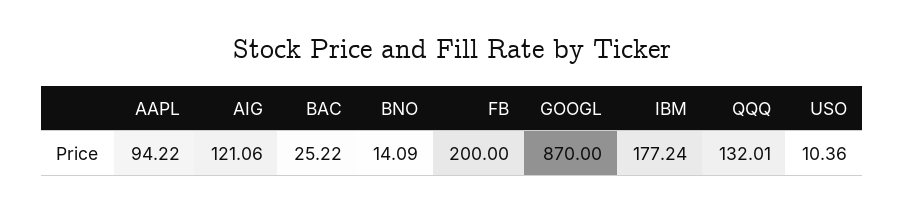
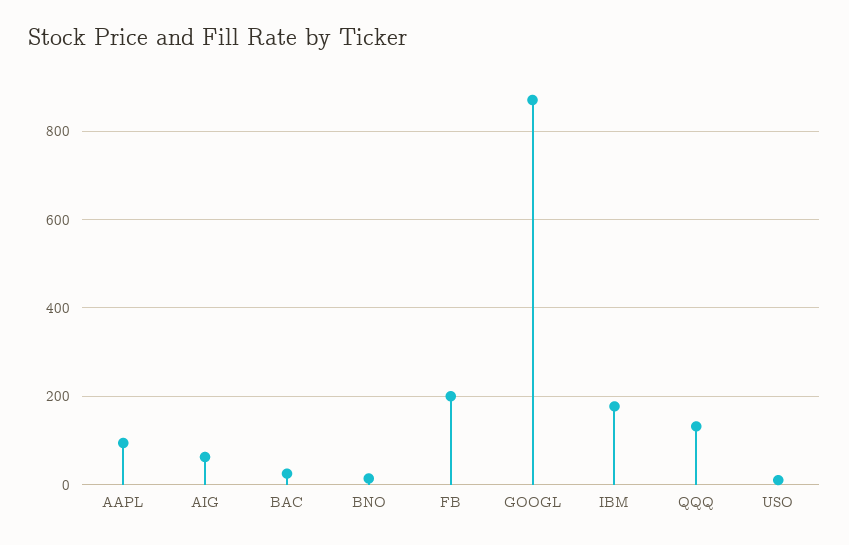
  {
    "AAPL": 94.22,
-   "AIG": 121.06,
+   "AIG": 60,
    "BAC": 25.22,
    "BNO": 14.09,
    "FB": 200,
    "GOOGL": 870,
    "IBM": 177.24,
    "QQQ": 132.01,
    "USO": 10.36
  }

